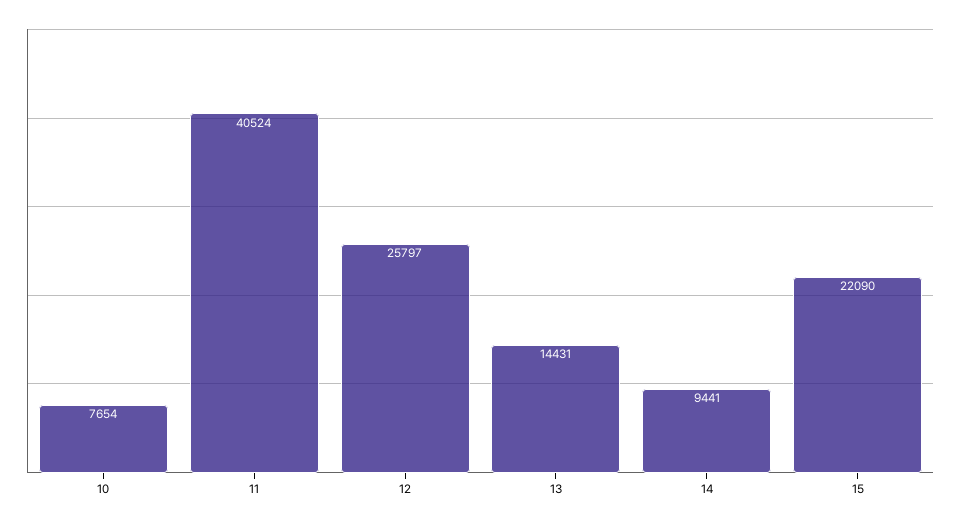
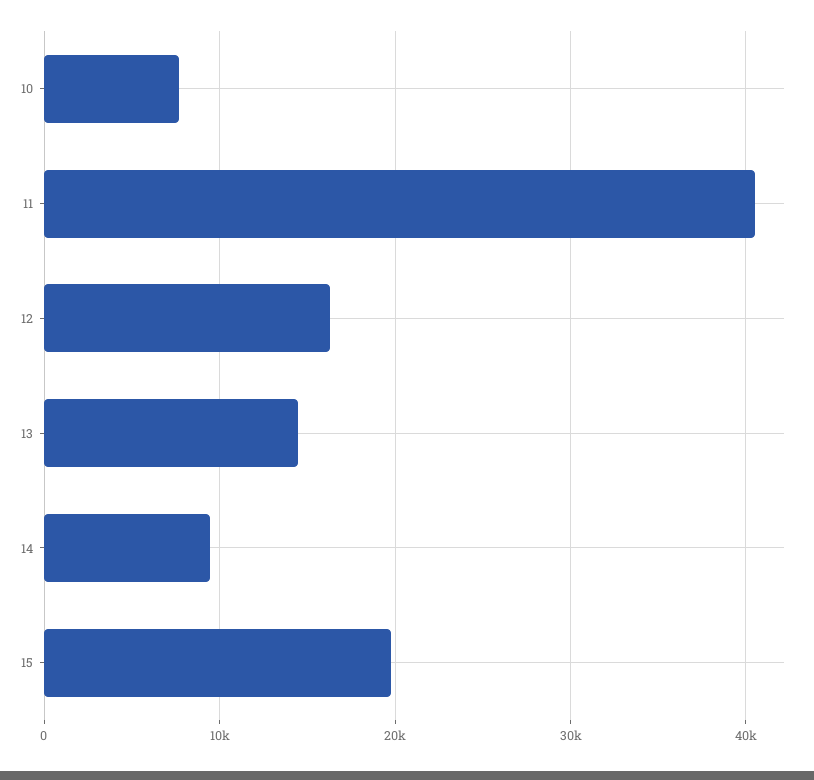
  {
    "10": 7654,
    "11": 40524,
-   "12": 25797,
+   "12": 16000,
    "13": 14431,
    "14": 9441,
-   "15": 22090
+   "15": 20000
  }

